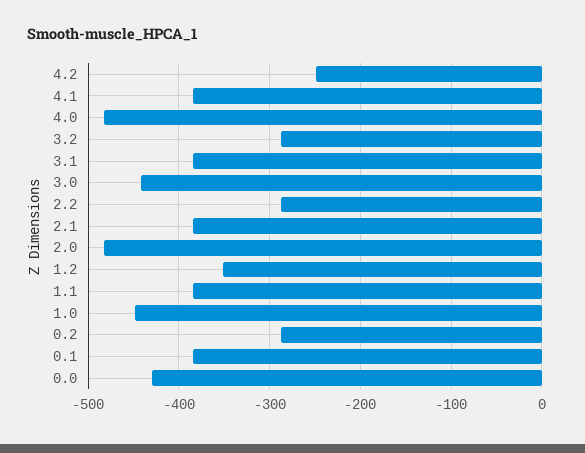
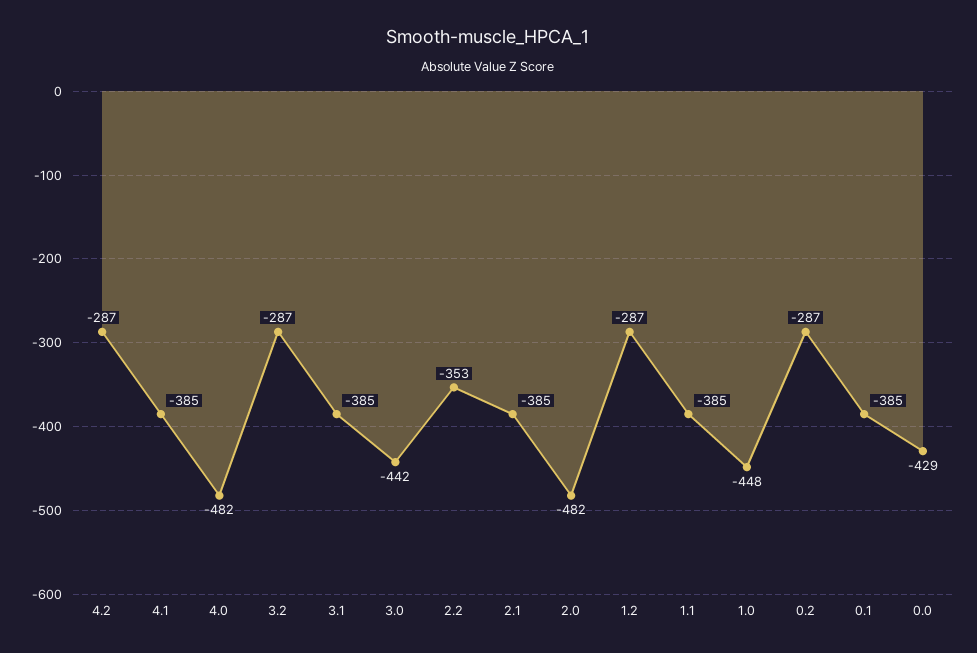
  {
-   "4.2": -250,
+   "4.2": -287,
    "4.1": -385,
    "4.0": -482,
    "3.2": -287,
    "3.1": -385,
    "3.0": -442,
-   "2.2": -290,
+   "2.2": -353,
    "2.1": -385,
    "2.0": -482,
-   "1.2": -350,
+   "1.2": -287,
    "1.1": -385,
    "1.0": -448,
    "0.2": -287,
    "0.1": -385,
    "0.0": -429
  }

